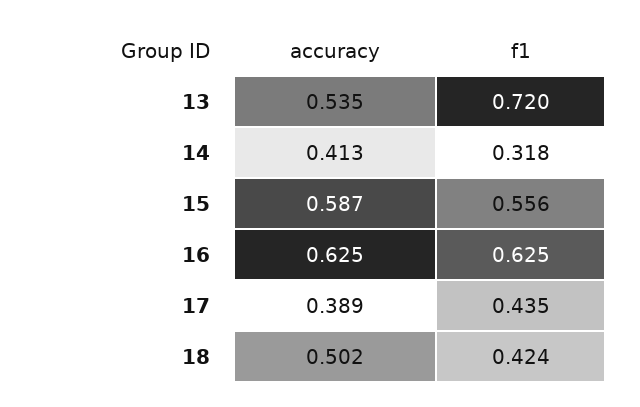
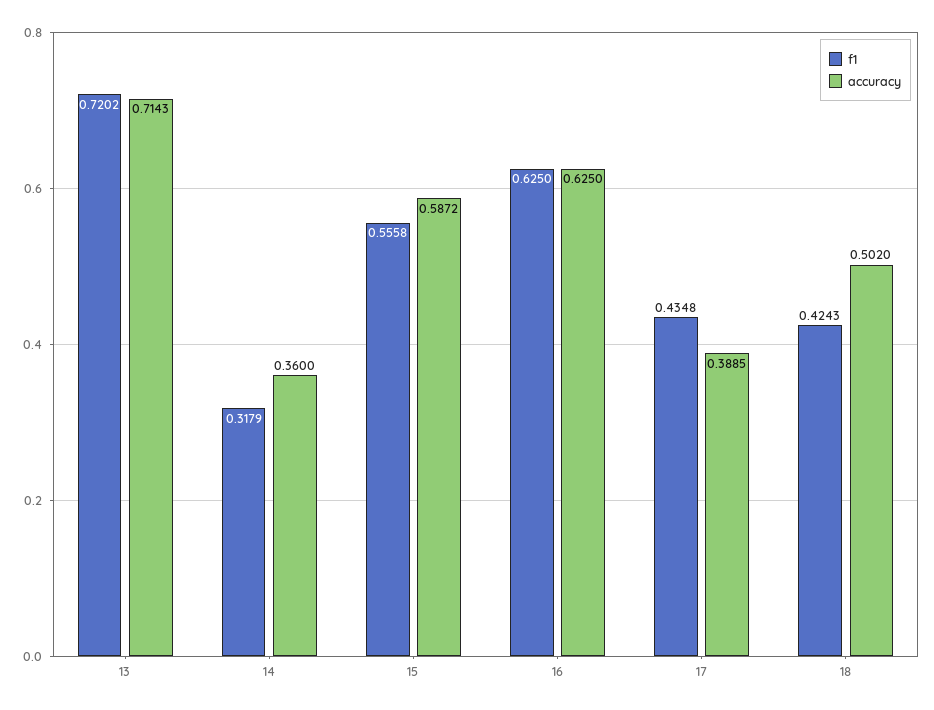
  {
    "accuracy": {
-     "13": 0.535,
+     "13": 0.7143,
-     "14": 0.413,
+     "14": 0.36,
      "15": 0.5872,
      "16": 0.625,
      "17": 0.3885,
      "18": 0.502
    },
    "f1": {
      "13": 0.7202,
      "14": 0.3179,
      "15": 0.5558,
      "16": 0.625,
      "17": 0.4348,
      "18": 0.4243
    }
  }

